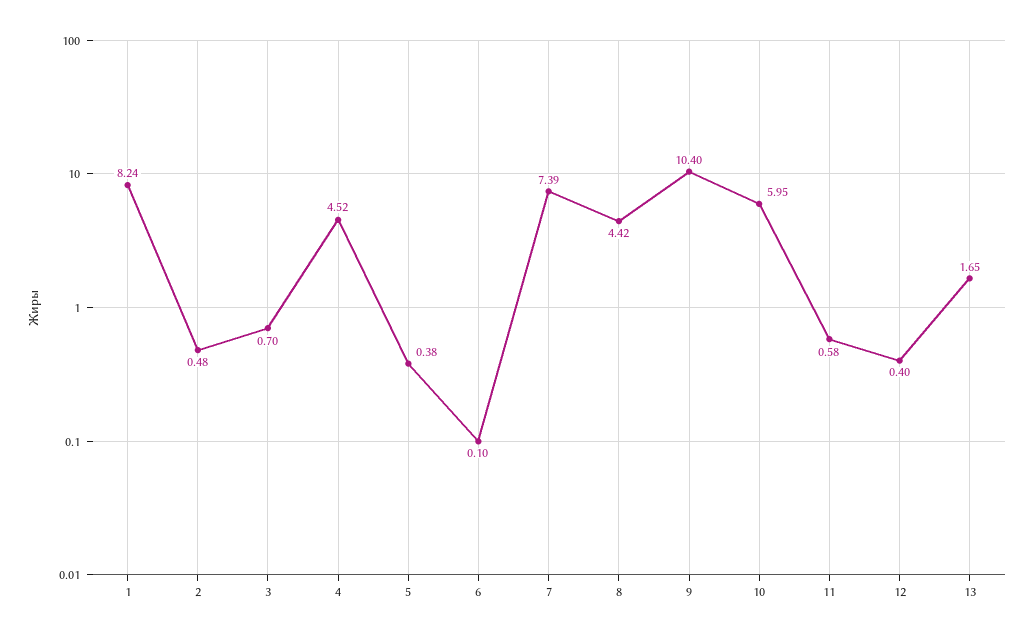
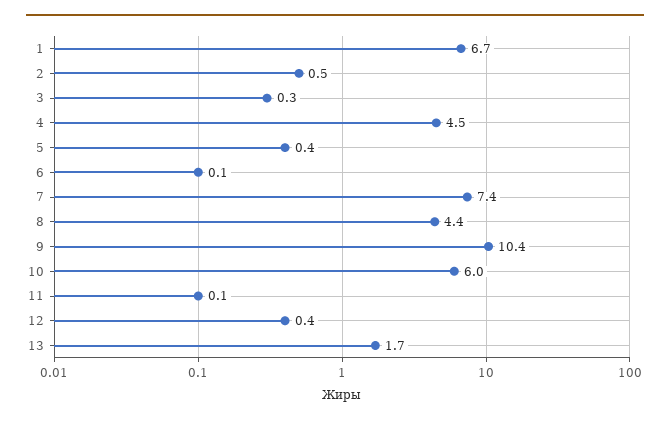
  {
-   "1": 8.24,
+   "1": 6.7,
    "2": 0.48,
-   "3": 0.7,
+   "3": 0.3,
    "4": 4.52,
    "5": 0.38,
    "6": 0.1,
    "7": 7.39,
    "8": 4.42,
    "9": 10.4,
    "10": 5.95,
-   "11": 0.58,
+   "11": 0.1,
    "12": 0.4,
    "13": 1.65
  }

